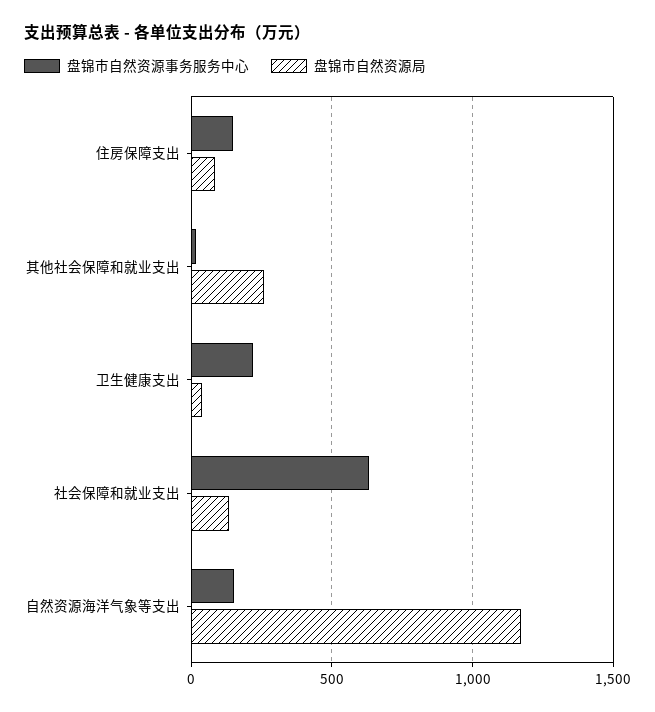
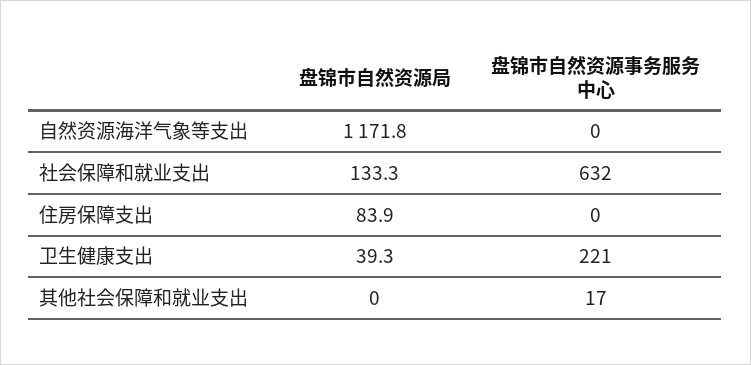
  {
    "盘锦市自然资源事务服务中心": {
-     "住房保障支出": 150,
+     "住房保障支出": 0,
      "其他社会保障和就业支出": 17,
      "卫生健康支出": 221,
      "社会保障和就业支出": 632,
-     "自然资源海洋气象等支出": 150
+     "自然资源海洋气象等支出": 0
    },
    "盘锦市自然资源局": {
      "住房保障支出": 83.9,
-     "其他社会保障和就业支出": 250,
+     "其他社会保障和就业支出": 0,
      "卫生健康支出": 39.3,
      "社会保障和就业支出": 133.3,
      "自然资源海洋气象等支出": 1171.8
    }
  }

